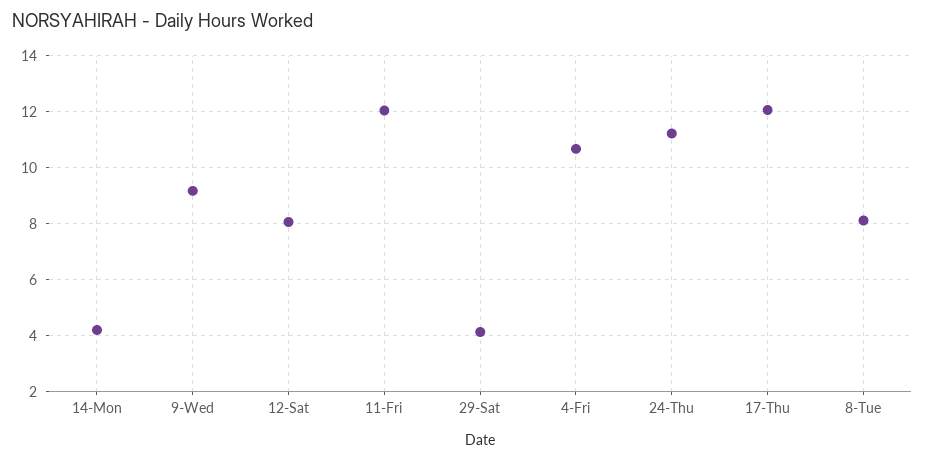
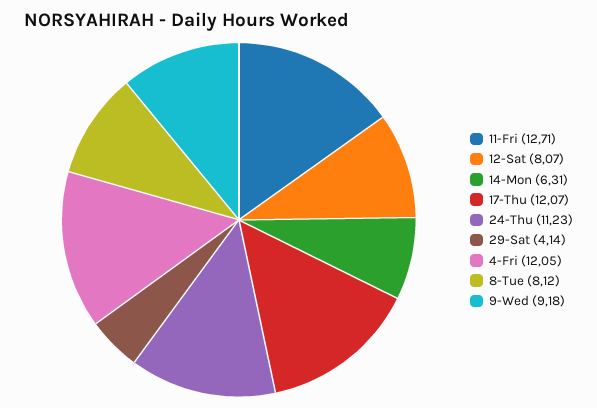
  {
-   "14-Mon": 4.25,
+   "14-Mon": 6.31,
    "9-Wed": 9.18,
    "12-Sat": 8.07,
-   "11-Fri": 12,
+   "11-Fri": 12.71,
    "29-Sat": 4.14,
-   "4-Fri": 10.75,
+   "4-Fri": 12.05,
    "24-Thu": 11.23,
    "17-Thu": 12.07,
    "8-Tue": 8.12
  }

